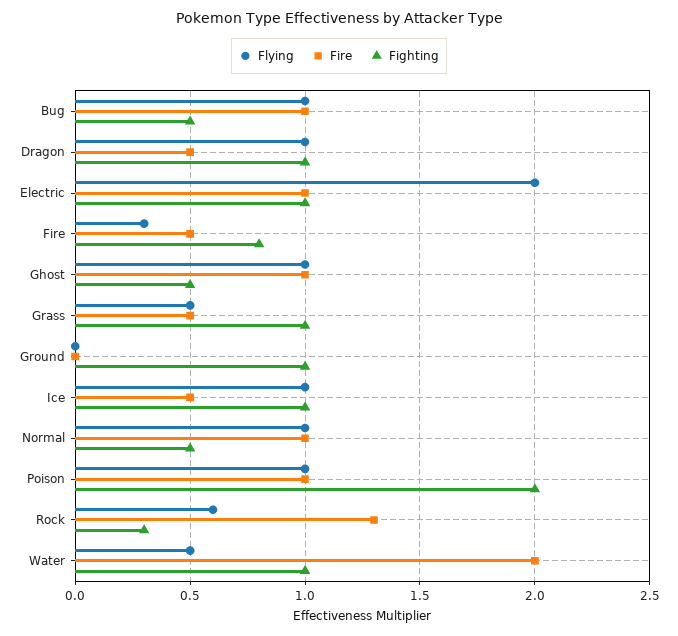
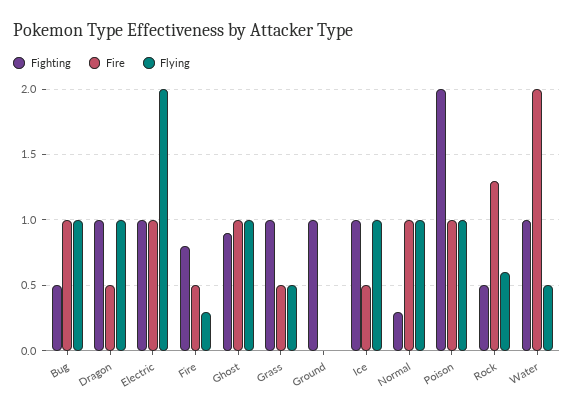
  {
    "Flying": {
      "Bug": 1,
      "Dragon": 1,
      "Electric": 2,
      "Fire": 0.3,
      "Ghost": 1,
      "Grass": 0.5,
      "Ground": 0,
      "Ice": 1,
      "Normal": 1,
      "Poison": 1,
      "Rock": 0.6,
      "Water": 0.5
    },
    "Fire": {
      "Bug": 1,
      "Dragon": 0.5,
      "Electric": 1,
      "Fire": 0.5,
      "Ghost": 1,
      "Grass": 0.5,
      "Ground": 0,
      "Ice": 0.5,
      "Normal": 1,
      "Poison": 1,
      "Rock": 1.3,
      "Water": 2
    },
    "Fighting": {
      "Bug": 0.5,
      "Dragon": 1,
      "Electric": 1,
      "Fire": 0.8,
-     "Ghost": 0.5,
+     "Ghost": 0.9,
      "Grass": 1,
      "Ground": 1,
      "Ice": 1,
-     "Normal": 0.5,
+     "Normal": 0.3,
      "Poison": 2,
-     "Rock": 0.3,
+     "Rock": 0.5,
      "Water": 1
    }
  }

